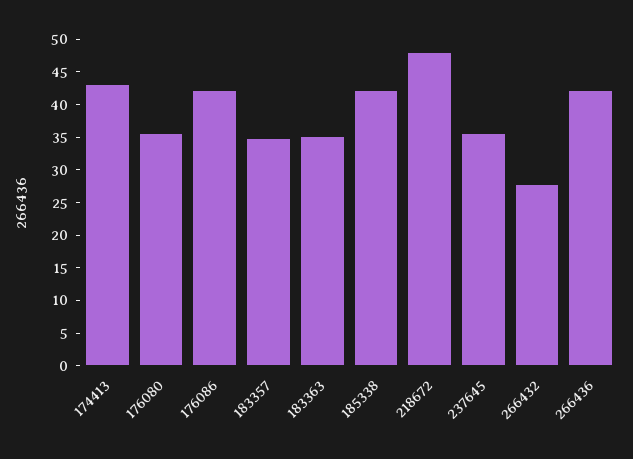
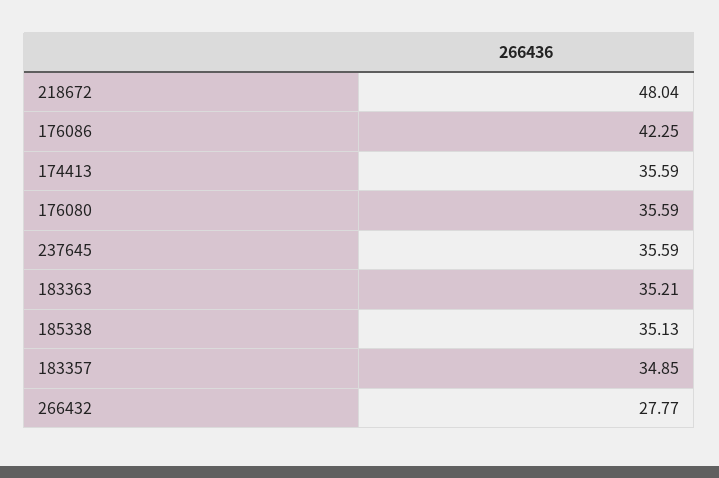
  {
-   "174413": 42.5,
+   "174413": 35.59,
    "176080": 35.59,
    "176086": 42.25,
    "183357": 34.85,
    "183363": 35.21,
-   "185338": 42.5,
+   "185338": 35.13,
    "218672": 48.04,
    "237645": 35.59,
-   "266432": 27.77,
+   "266432": 27.77
-   "266436": 42.5
  }

